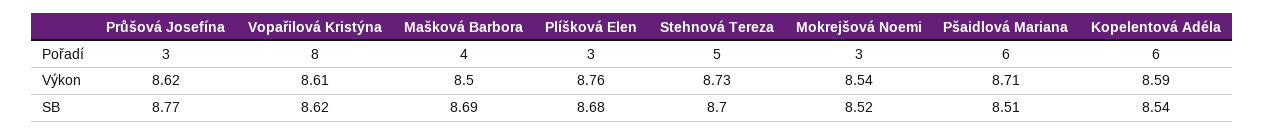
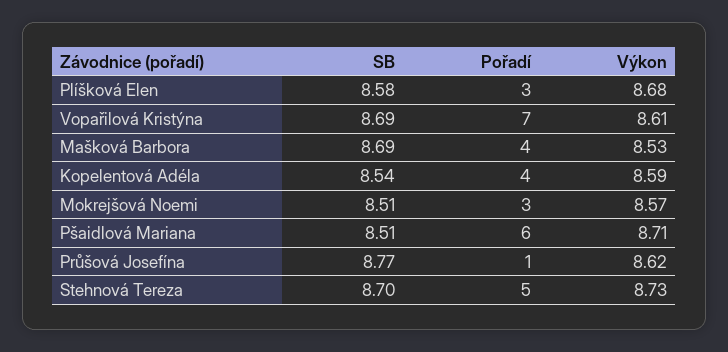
  {
    "Průšová Josefína": {
-     "Pořadí": 3,
+     "Pořadí": 1,
      "Výkon": 8.62,
      "SB": 8.77
    },
    "Vopařilová Kristýna": {
-     "Pořadí": 8,
+     "Pořadí": 7,
      "Výkon": 8.61,
-     "SB": 8.62
+     "SB": 8.69
    },
    "Mašková Barbora": {
      "Pořadí": 4,
-     "Výkon": 8.5,
+     "Výkon": 8.53,
      "SB": 8.69
    },
    "Plíšková Elen": {
      "Pořadí": 3,
-     "Výkon": 8.76,
+     "Výkon": 8.68,
-     "SB": 8.68
+     "SB": 8.58
    },
    "Stehnová Tereza": {
      "Pořadí": 5,
      "Výkon": 8.73,
      "SB": 8.7
    },
    "Mokrejšová Noemi": {
      "Pořadí": 3,
-     "Výkon": 8.54,
+     "Výkon": 8.57,
-     "SB": 8.52
+     "SB": 8.51
    },
    "Pšaidlová Mariana": {
      "Pořadí": 6,
      "Výkon": 8.71,
      "SB": 8.51
    },
    "Kopelentová Adéla": {
-     "Pořadí": 6,
+     "Pořadí": 4,
      "Výkon": 8.59,
      "SB": 8.54
    }
  }

